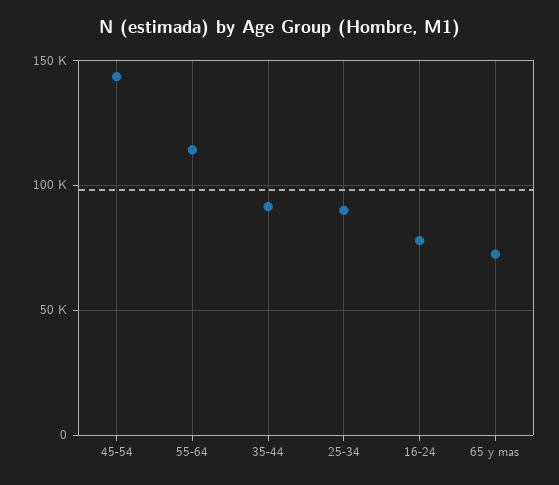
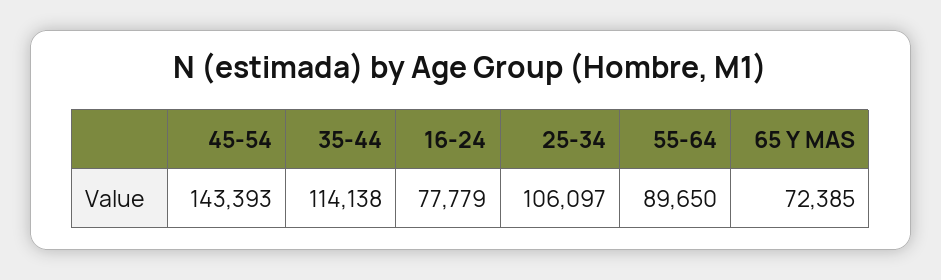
  {
    "45-54": 143393,
-   "55-64": 115000,
+   "55-64": 89650,
-   "35-44": 90000,
+   "35-44": 114138,
-   "25-34": 90000,
+   "25-34": 106097,
    "16-24": 77779,
    "65 y mas": 72385
  }

